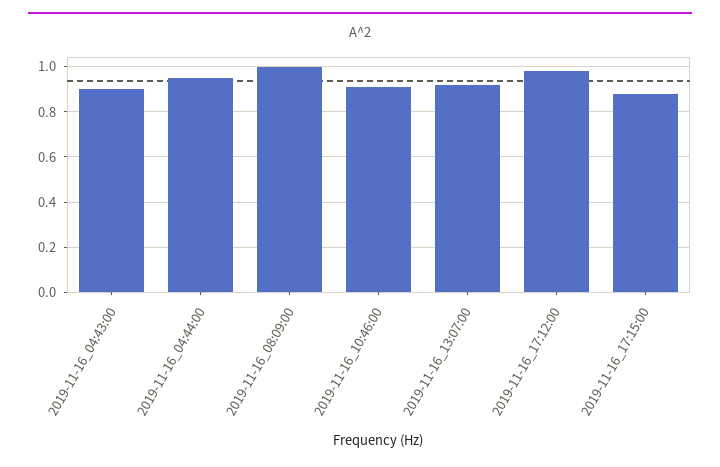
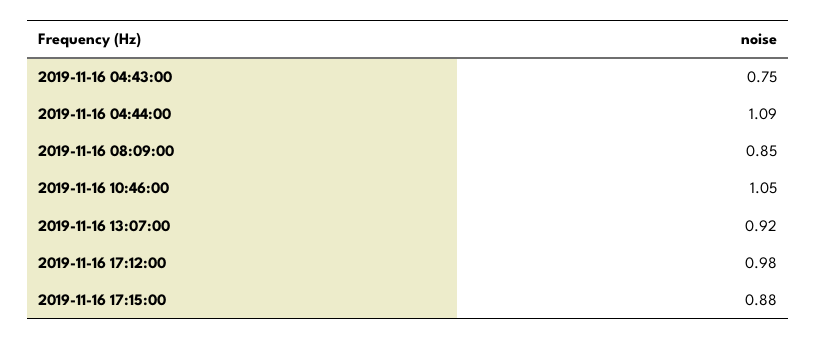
  {
-   "2019-11-16_04:43:00": 0.9,
+   "2019-11-16_04:43:00": 0.75,
-   "2019-11-16_04:44:00": 0.95,
+   "2019-11-16_04:44:00": 1.09,
-   "2019-11-16_08:09:00": 1,
+   "2019-11-16_08:09:00": 0.85,
-   "2019-11-16_10:46:00": 0.9,
+   "2019-11-16_10:46:00": 1.05,
    "2019-11-16_13:07:00": 0.92,
    "2019-11-16_17:12:00": 0.98,
    "2019-11-16_17:15:00": 0.88
  }

